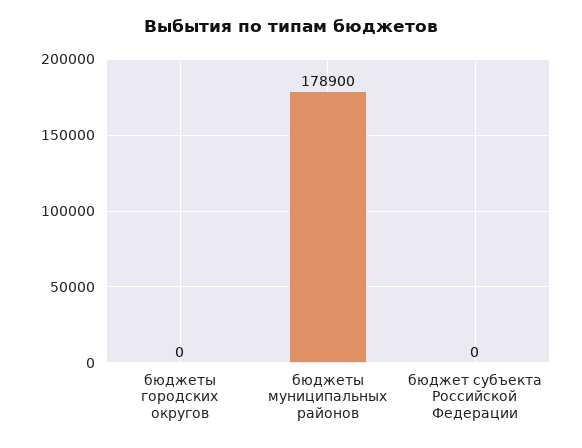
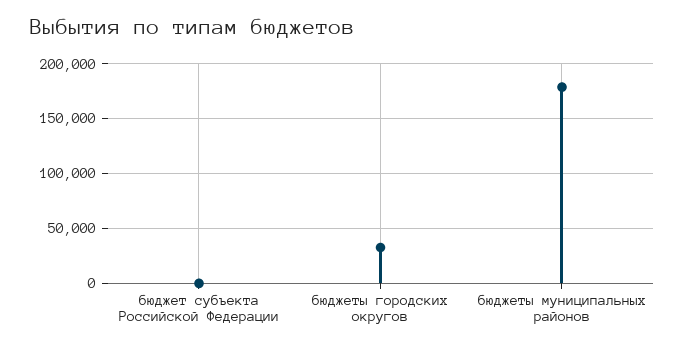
  {
-   "бюджеты городских округов": 0,
+   "бюджеты городских округов": 30000,
    "бюджеты муниципальных районов": 178900,
    "бюджет субъекта Российской Федерации": 0
  }

